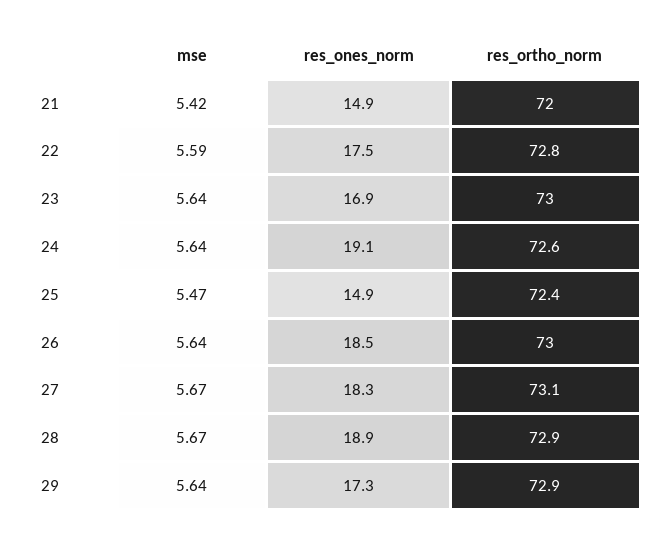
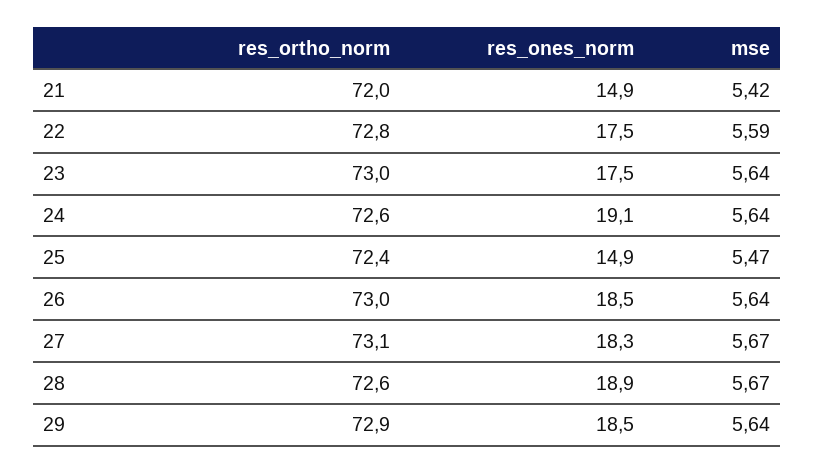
  {
    "mse": {
      "21": 5.42,
      "22": 5.59,
      "23": 5.64,
      "24": 5.64,
      "25": 5.47,
      "26": 5.64,
      "27": 5.67,
      "28": 5.67,
      "29": 5.64
    },
    "res_ones_norm": {
      "21": 14.9,
      "22": 17.5,
-     "23": 16.9,
+     "23": 17.5,
      "24": 19.1,
      "25": 14.9,
      "26": 18.5,
      "27": 18.3,
      "28": 18.9,
-     "29": 17.3
+     "29": 18.5
    },
    "res_ortho_norm": {
      "21": 72,
      "22": 72.8,
      "23": 73,
      "24": 72.6,
      "25": 72.4,
      "26": 73,
      "27": 73.1,
-     "28": 72.9,
+     "28": 72.6,
      "29": 72.9
    }
  }

